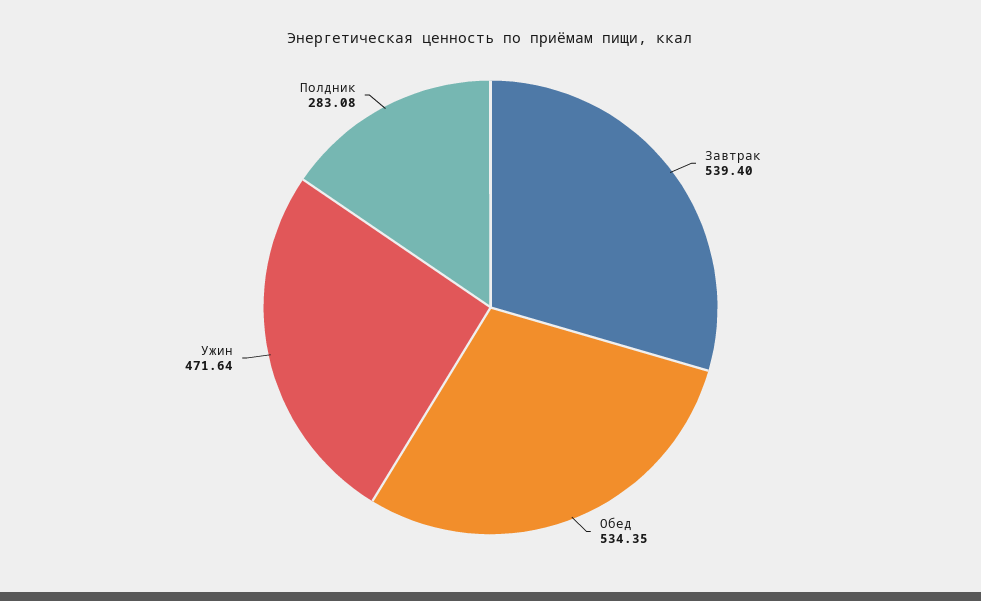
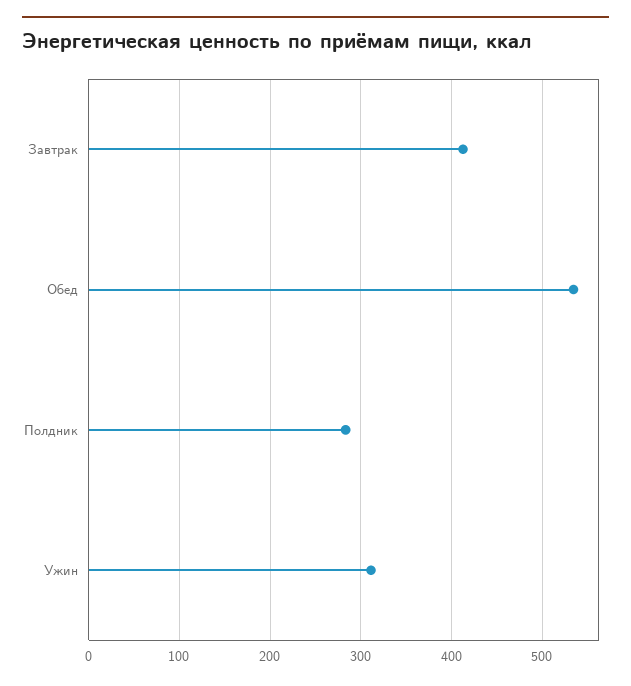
  {
-   "Завтрак": 539.4,
+   "Завтрак": 410,
    "Обед": 534.35,
-   "Ужин": 471.64,
+   "Ужин": 310,
    "Полдник": 283.08
  }

